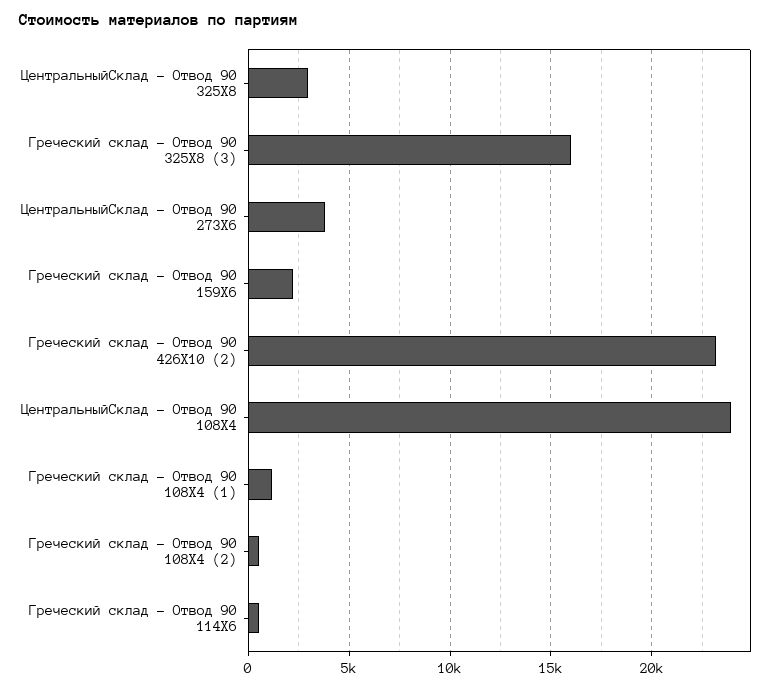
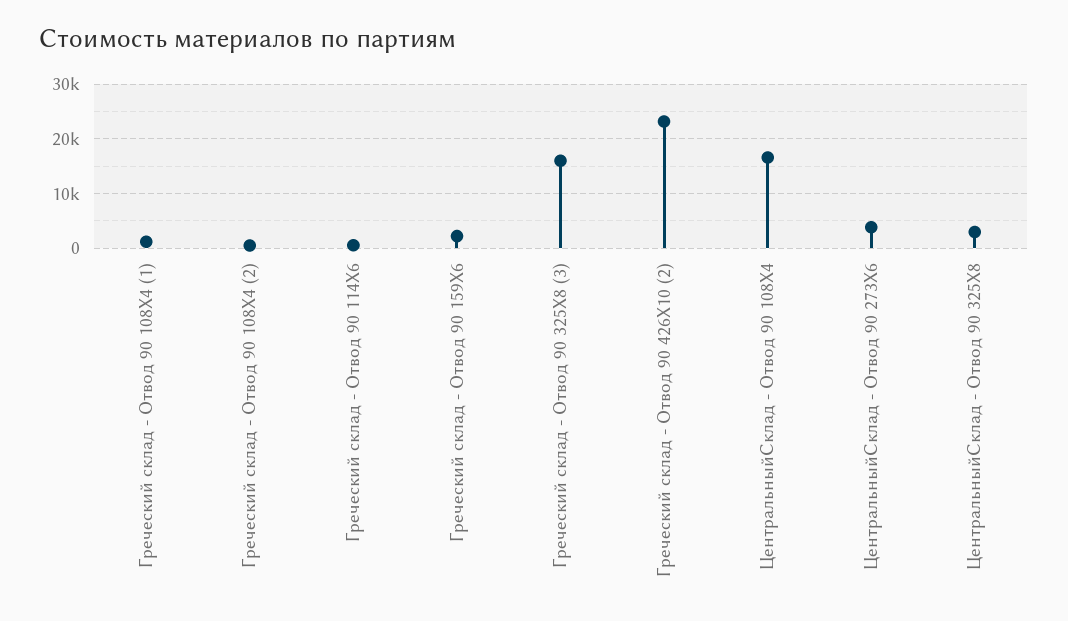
  {
    "ЦентральныйСклад - Отвод 90 325Х8": 3000,
    "Греческий склад - Отвод 90 325Х8 (3)": 16000,
    "ЦентральныйСклад - Отвод 90 273Х6": 4000,
    "Греческий склад - Отвод 90 159Х6": 2000,
    "Греческий склад - Отвод 90 426Х10 (2)": 23000,
-   "ЦентральныйСклад - Отвод 90 108Х4": 24000,
+   "ЦентральныйСклад - Отвод 90 108Х4": 16000,
    "Греческий склад - Отвод 90 108Х4 (1)": 1000,
    "Греческий склад - Отвод 90 108Х4 (2)": 500,
    "Греческий склад - Отвод 90 114Х6": 500
  }

